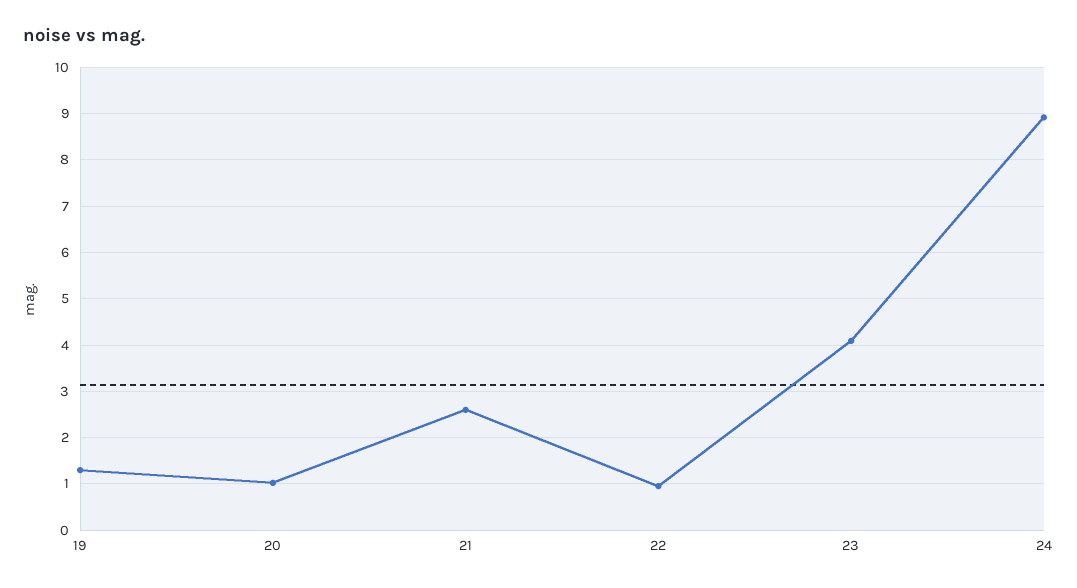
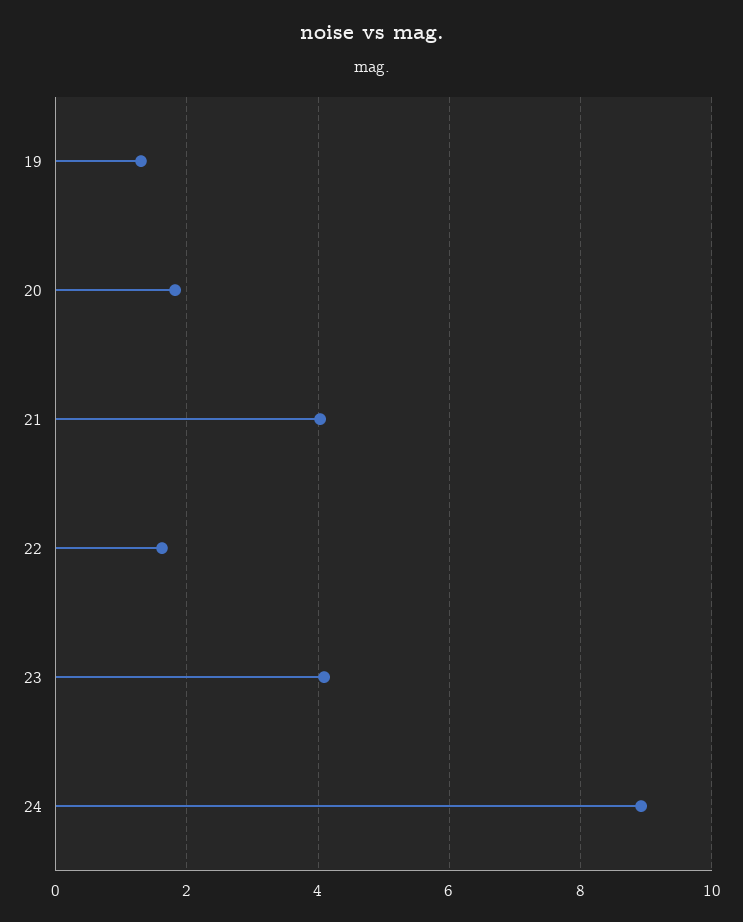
  {
    "19": 1.4,
-   "20": 1,
+   "20": 1.8,
-   "21": 2.6,
+   "21": 4,
-   "22": 1,
+   "22": 1.6,
    "23": 4,
    "24": 9
  }

